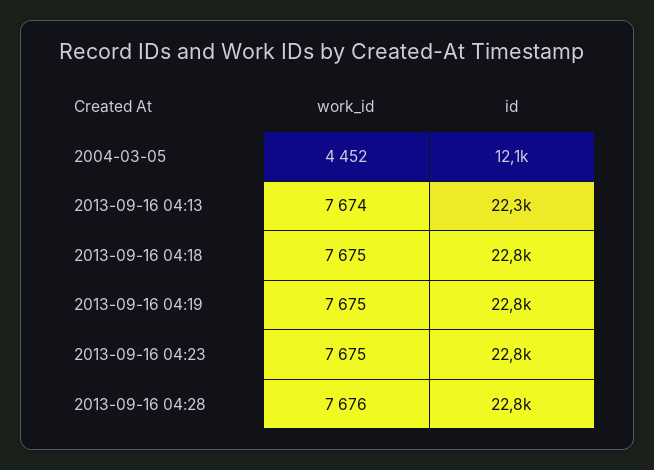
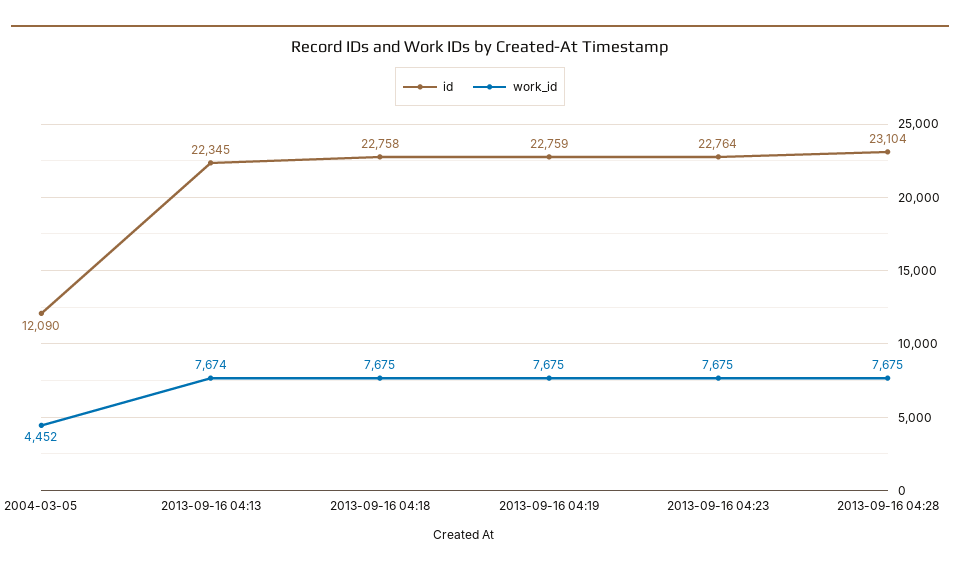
  {
    "work_id": {
      "2004-03-05": 4452,
      "2013-09-16 04:13": 7674,
      "2013-09-16 04:18": 7675,
      "2013-09-16 04:19": 7675,
      "2013-09-16 04:23": 7675,
-     "2013-09-16 04:28": 7676
+     "2013-09-16 04:28": 7675
    },
    "id": {
      "2004-03-05": 12090,
      "2013-09-16 04:13": 22345,
      "2013-09-16 04:18": 22758,
      "2013-09-16 04:19": 22759,
      "2013-09-16 04:23": 22764,
-     "2013-09-16 04:28": 22800
+     "2013-09-16 04:28": 23104
    }
  }

